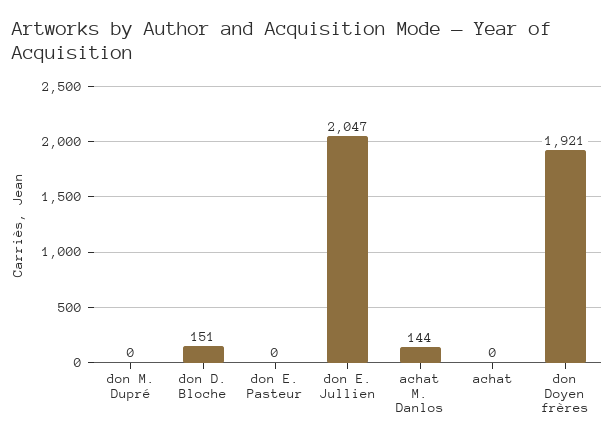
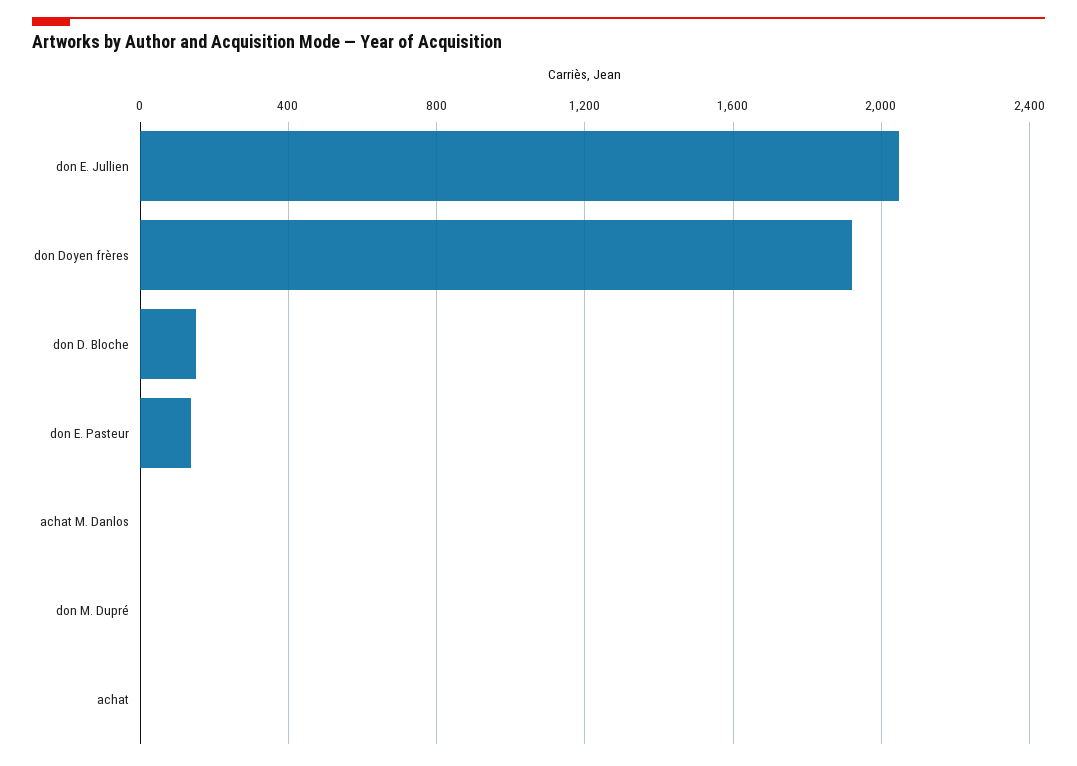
  {
    "don M. Dupré": 0,
    "don D. Bloche": 151,
-   "don E. Pasteur": 0,
+   "don E. Pasteur": 150,
    "don E. Jullien": 2047,
-   "achat M. Danlos": 144,
+   "achat M. Danlos": 0,
    "achat": 0,
    "don Doyen frères": 1921
  }

